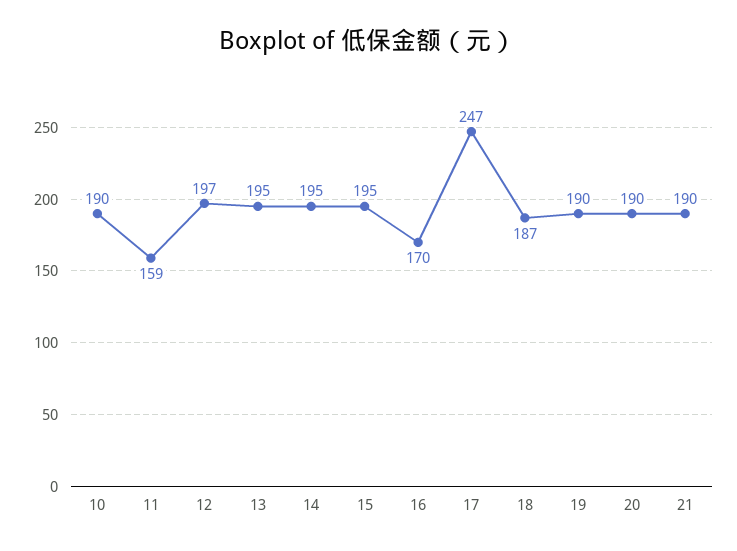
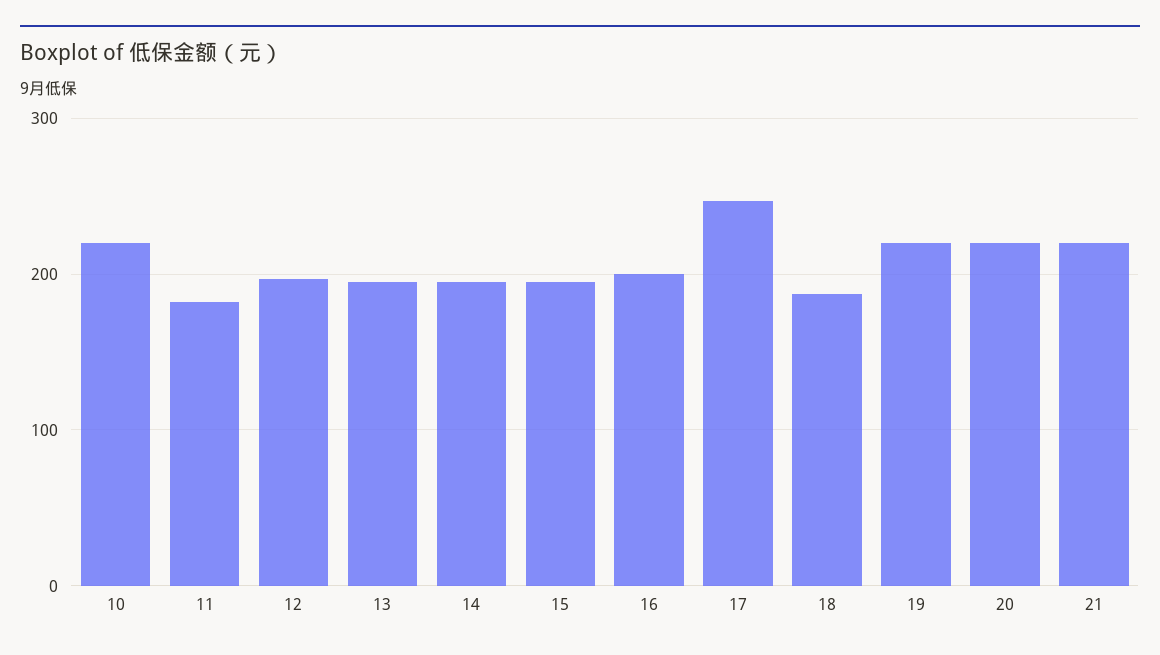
  {
-   "10": 190,
+   "10": 220,
-   "11": 159,
+   "11": 180,
    "12": 197,
    "13": 195,
    "14": 195,
    "15": 195,
-   "16": 170,
+   "16": 200,
    "17": 247,
    "18": 187,
-   "19": 190,
+   "19": 220,
-   "20": 190,
+   "20": 220,
-   "21": 190
+   "21": 220
  }

